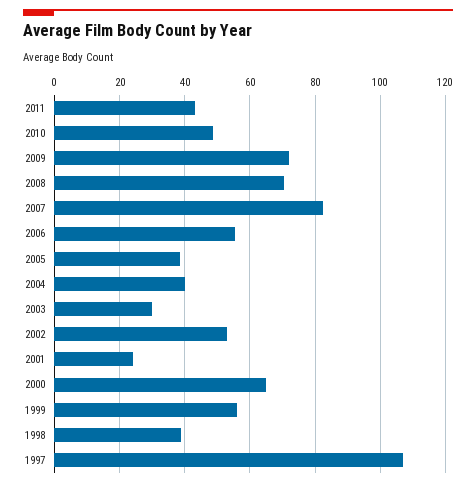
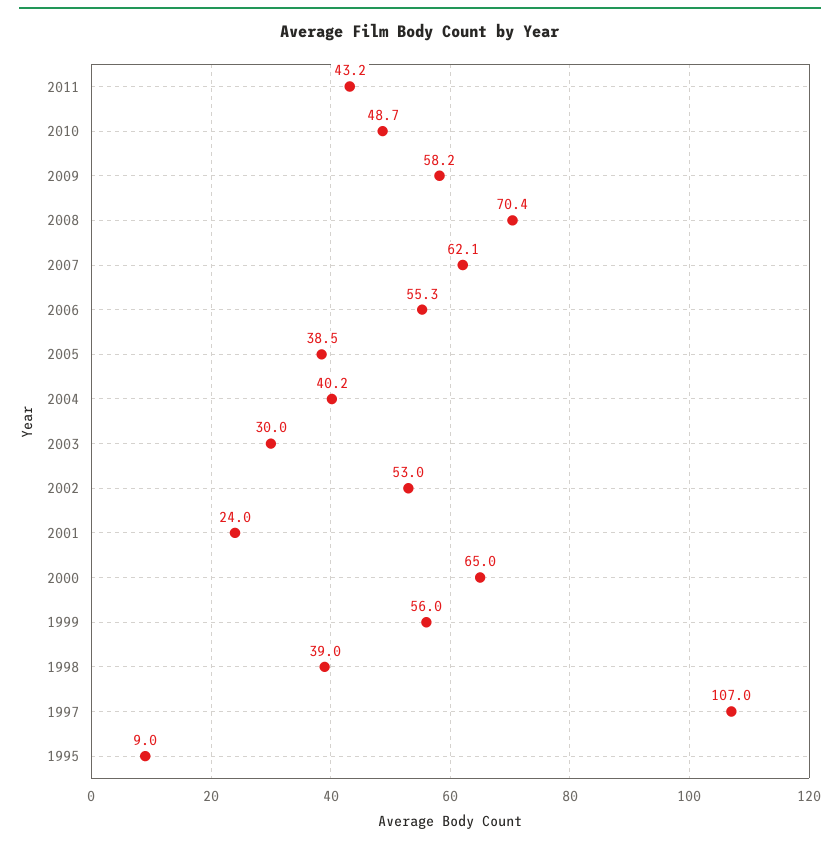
  {
    "2011": 43.2,
    "2010": 48.7,
-   "2009": 72,
+   "2009": 58.2,
    "2008": 70.4,
-   "2007": 82,
+   "2007": 62.1,
    "2006": 55.3,
    "2005": 38.5,
    "2004": 40.2,
    "2003": 30,
    "2002": 53,
    "2001": 24,
    "2000": 65,
    "1999": 56,
    "1998": 39,
-   "1997": 107
+   "1997": 107,
+   "1995": 9
  }

